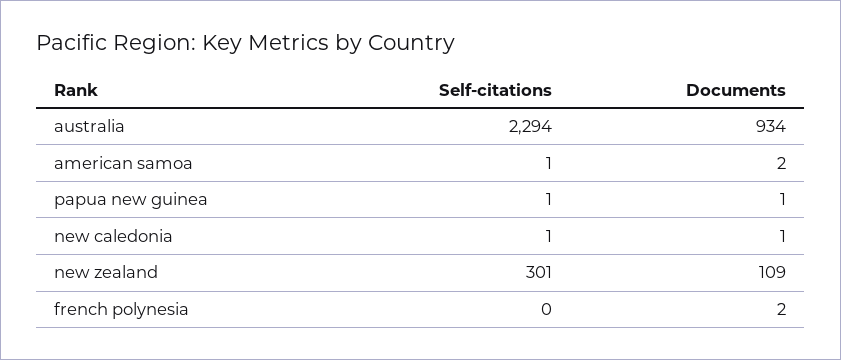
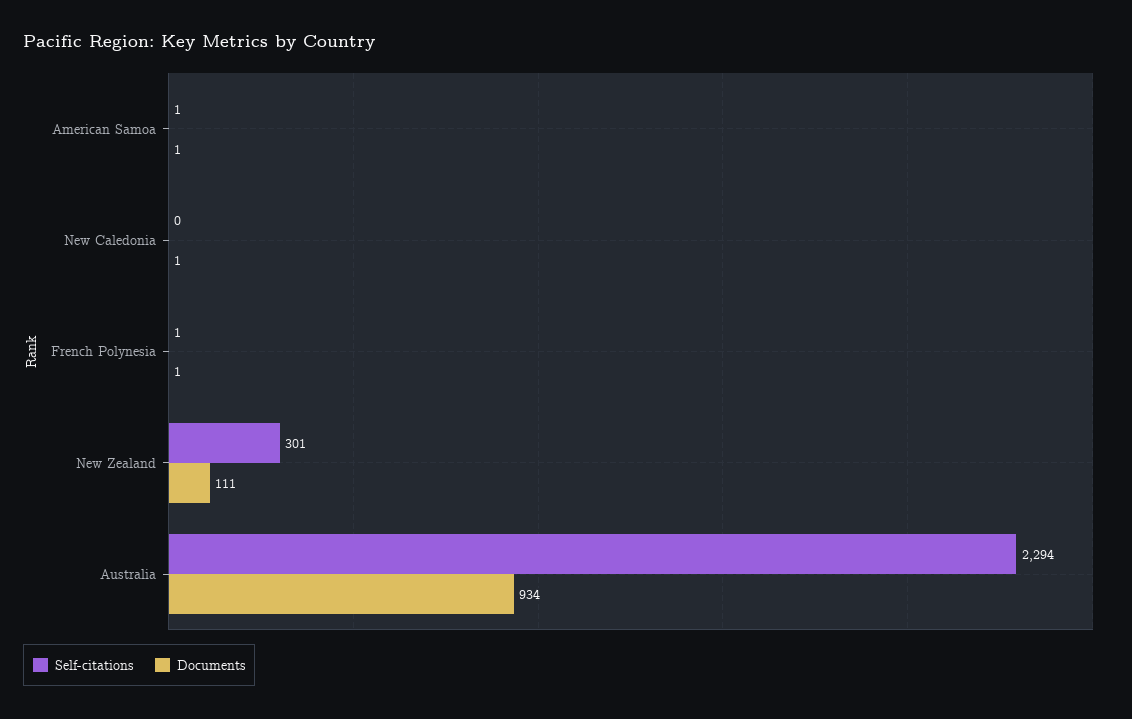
  {
    "Self-citations": {
      "australia": 2294,
      "american samoa": 1,
-     "papua new guinea": 1,
-     "new caledonia": 1,
+     "new caledonia": 0,
      "new zealand": 301,
-     "french polynesia": 0
+     "french polynesia": 1
    },
    "Documents": {
      "australia": 934,
-     "american samoa": 2,
+     "american samoa": 1,
-     "papua new guinea": 1,
      "new caledonia": 1,
-     "new zealand": 109,
+     "new zealand": 111,
-     "french polynesia": 2
+     "french polynesia": 1
    }
  }

